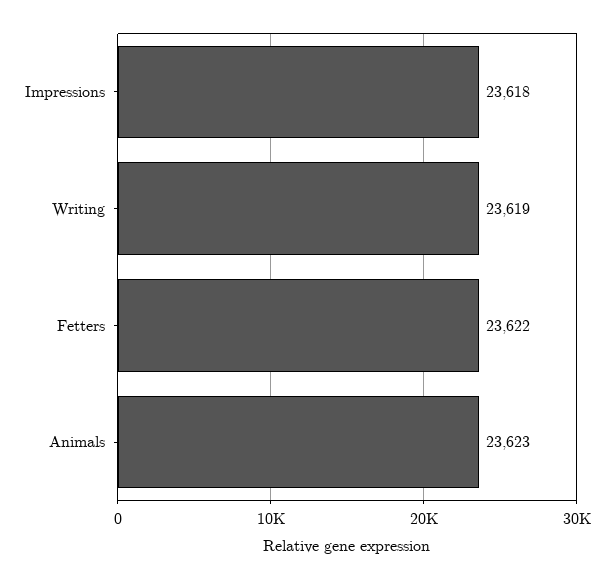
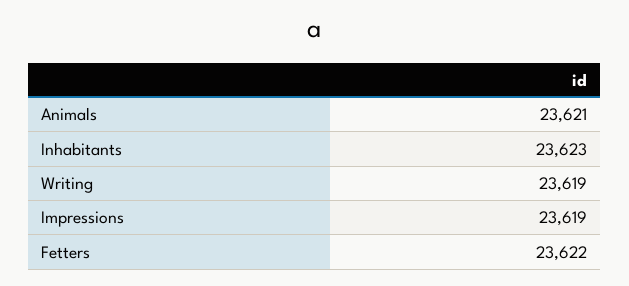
  {
-   "Impressions": 23618,
+   "Impressions": 23619,
    "Writing": 23619,
    "Fetters": 23622,
-   "Animals": 23623
+   "Animals": 23621,
+   "Inhabitants": 23623
  }

